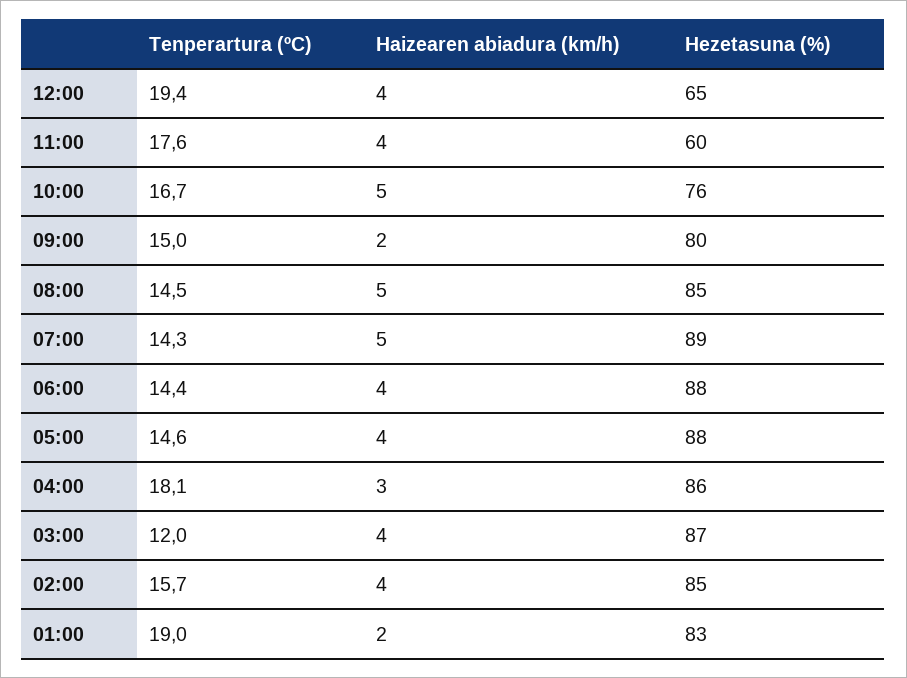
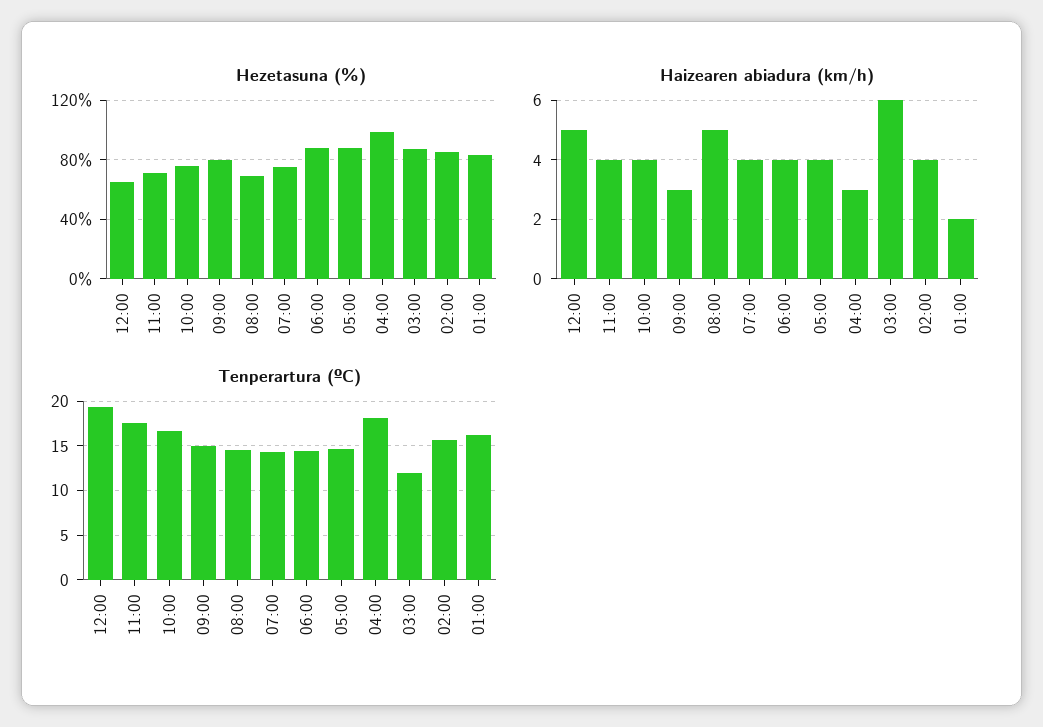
  {
    "Tenperartura (ºC)": {
      "12:00": 19.4,
      "11:00": 17.6,
      "10:00": 16.7,
      "09:00": 15,
      "08:00": 14.5,
      "07:00": 14.3,
      "06:00": 14.4,
      "05:00": 14.6,
      "04:00": 18.1,
      "03:00": 12,
      "02:00": 15.7,
-     "01:00": 19
+     "01:00": 16
    },
    "Haizearen abiadura (km/h)": {
-     "12:00": 4,
+     "12:00": 5,
      "11:00": 4,
-     "10:00": 5,
+     "10:00": 4,
-     "09:00": 2,
+     "09:00": 3,
      "08:00": 5,
-     "07:00": 5,
+     "07:00": 4,
      "06:00": 4,
      "05:00": 4,
      "04:00": 3,
-     "03:00": 4,
+     "03:00": 6,
      "02:00": 4,
      "01:00": 2
    },
    "Hezetasuna (%)": {
      "12:00": 65,
-     "11:00": 60,
+     "11:00": 70,
      "10:00": 76,
      "09:00": 80,
-     "08:00": 85,
+     "08:00": 70,
-     "07:00": 89,
+     "07:00": 75,
      "06:00": 88,
      "05:00": 88,
-     "04:00": 86,
+     "04:00": 100,
      "03:00": 87,
      "02:00": 85,
      "01:00": 83
    }
  }

